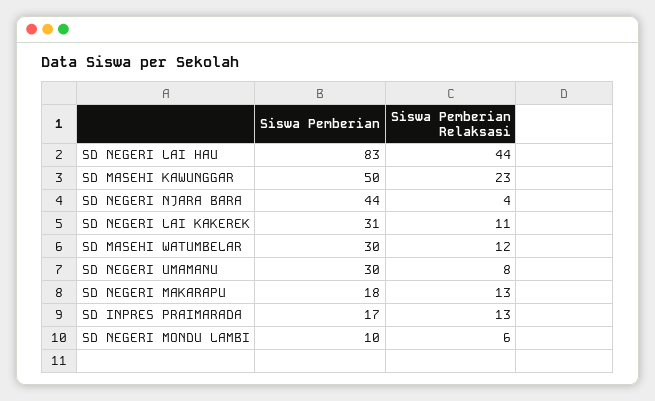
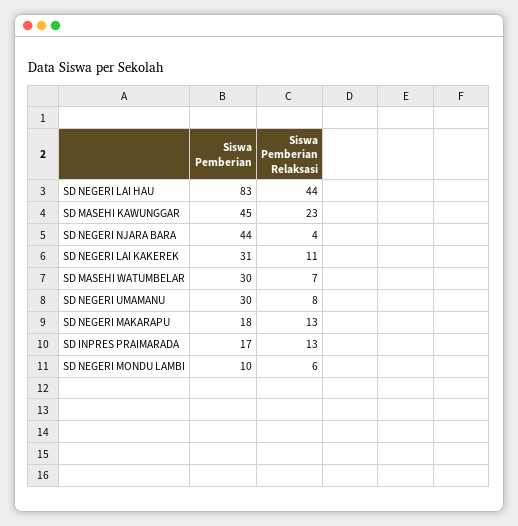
  {
    "Siswa Pemberian": {
      "SD NEGERI LAI HAU": 83,
-     "SD MASEHI KAWUNGGAR": 50,
+     "SD MASEHI KAWUNGGAR": 45,
      "SD NEGERI NJARA BARA": 44,
      "SD NEGERI LAI KAKEREK": 31,
      "SD MASEHI WATUMBELAR": 30,
      "SD NEGERI UMAMANU": 30,
      "SD NEGERI MAKARAPU": 18,
      "SD INPRES PRAIMARADA": 17,
      "SD NEGERI MONDU LAMBI": 10
    },
    "Siswa Pemberian Relaksasi": {
      "SD NEGERI LAI HAU": 44,
      "SD MASEHI KAWUNGGAR": 23,
      "SD NEGERI NJARA BARA": 4,
      "SD NEGERI LAI KAKEREK": 11,
-     "SD MASEHI WATUMBELAR": 12,
+     "SD MASEHI WATUMBELAR": 7,
      "SD NEGERI UMAMANU": 8,
      "SD NEGERI MAKARAPU": 13,
      "SD INPRES PRAIMARADA": 13,
      "SD NEGERI MONDU LAMBI": 6
    }
  }

